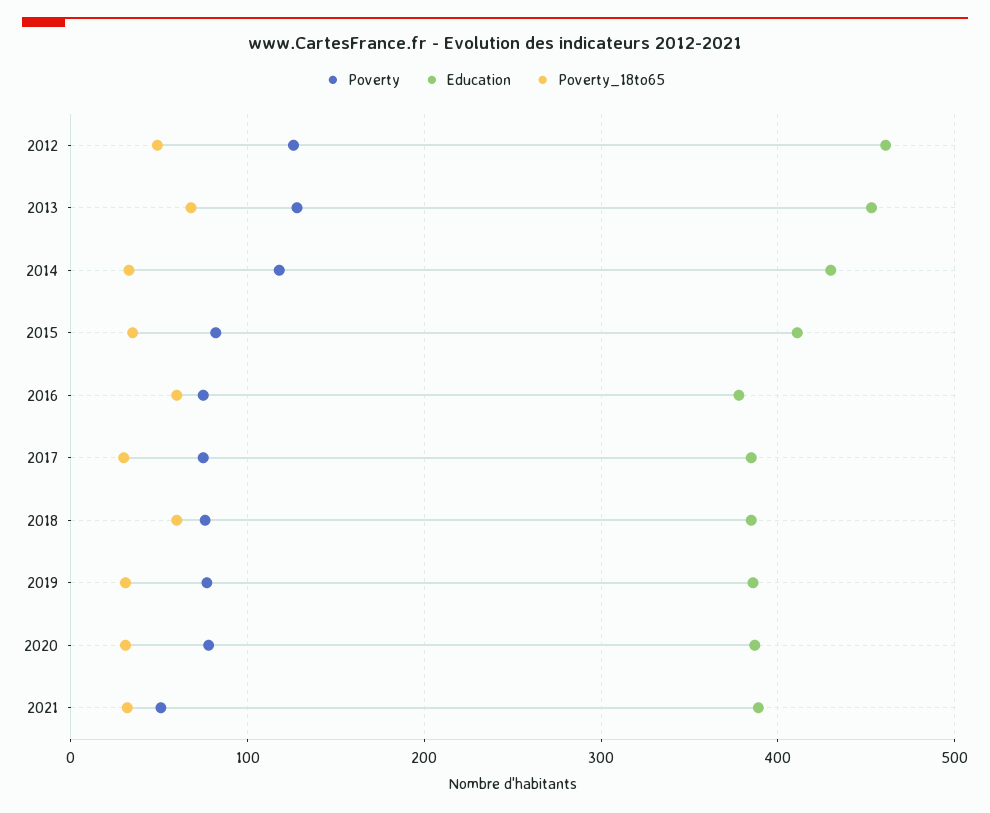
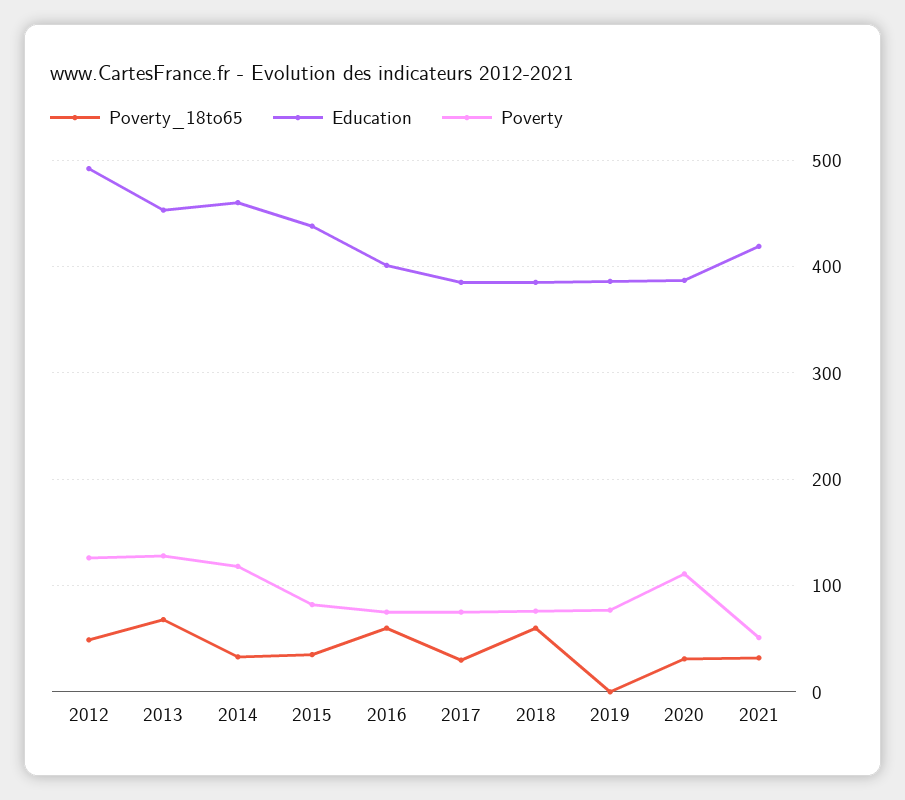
  {
    "Poverty": {
      "2012": 130,
      "2013": 130,
      "2014": 120,
      "2015": 80,
      "2016": 80,
      "2017": 80,
      "2018": 80,
      "2019": 80,
-     "2020": 80,
+     "2020": 110,
      "2021": 50
    },
    "Education": {
-     "2012": 460,
+     "2012": 490,
      "2013": 450,
-     "2014": 430,
+     "2014": 460,
-     "2015": 410,
+     "2015": 440,
-     "2016": 380,
+     "2016": 400,
      "2017": 390,
      "2018": 390,
      "2019": 390,
      "2020": 390,
-     "2021": 390
+     "2021": 420
    },
    "Poverty_18to65": {
      "2012": 50,
      "2013": 70,
      "2014": 30,
      "2015": 40,
      "2016": 60,
      "2017": 30,
      "2018": 60,
-     "2019": 30,
+     "2019": 0,
      "2020": 30,
      "2021": 30
    }
  }

